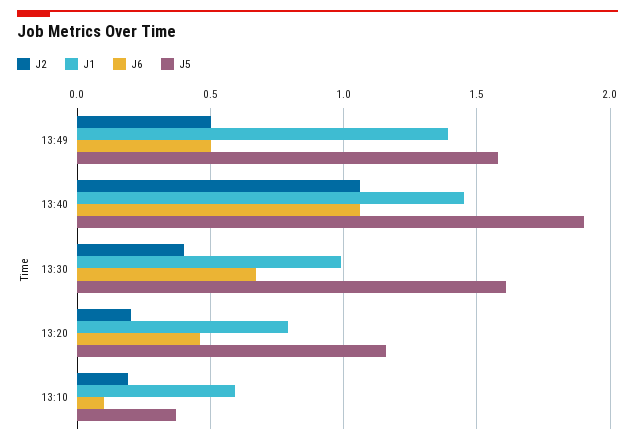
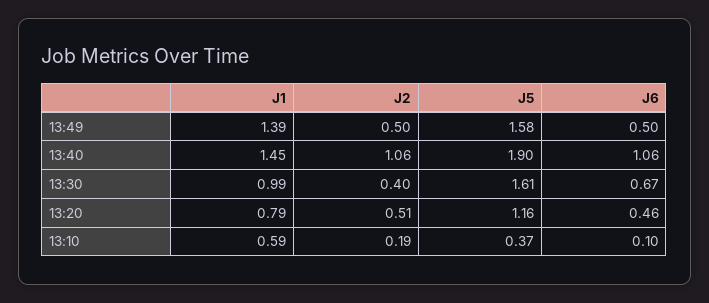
  {
    "J2": {
      "13:49": 0.5,
      "13:40": 1.06,
      "13:30": 0.4,
-     "13:20": 0.2,
+     "13:20": 0.51,
      "13:10": 0.19
    },
    "J1": {
      "13:49": 1.39,
      "13:40": 1.45,
      "13:30": 0.99,
      "13:20": 0.79,
      "13:10": 0.59
    },
    "J6": {
      "13:49": 0.5,
      "13:40": 1.06,
      "13:30": 0.67,
      "13:20": 0.46,
      "13:10": 0.1
    },
    "J5": {
      "13:49": 1.58,
      "13:40": 1.9,
      "13:30": 1.61,
      "13:20": 1.16,
      "13:10": 0.37
    }
  }

